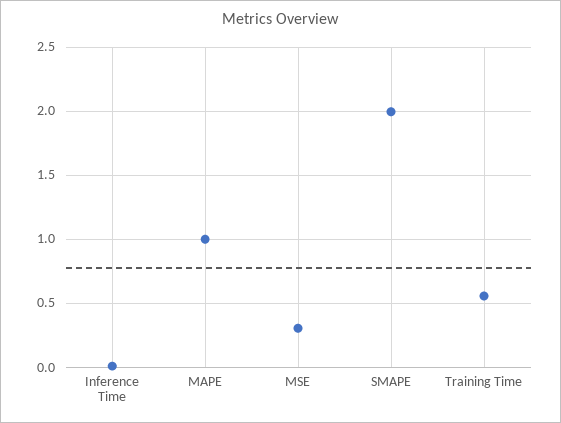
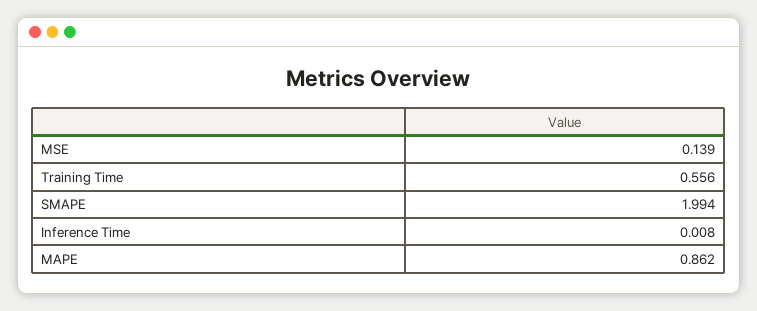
  {
    "Inference Time": 0.008,
-   "MAPE": 1,
+   "MAPE": 0.862,
-   "MSE": 0.3,
+   "MSE": 0.139,
    "SMAPE": 1.994,
    "Training Time": 0.556
  }

